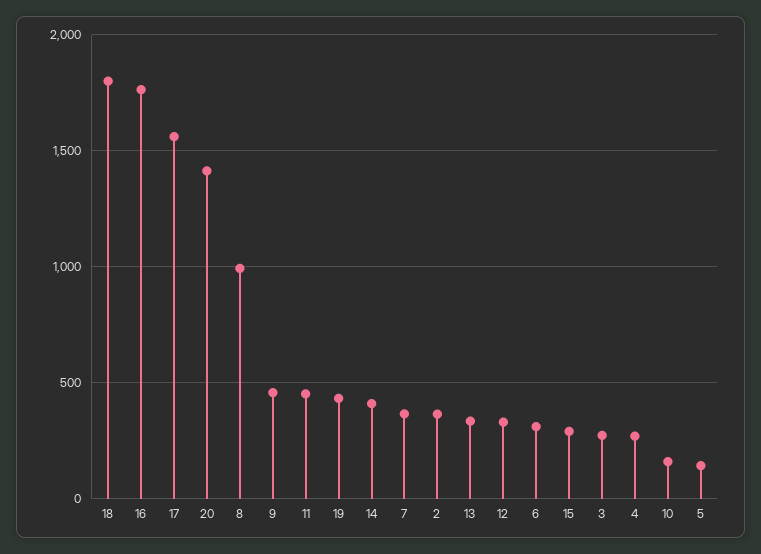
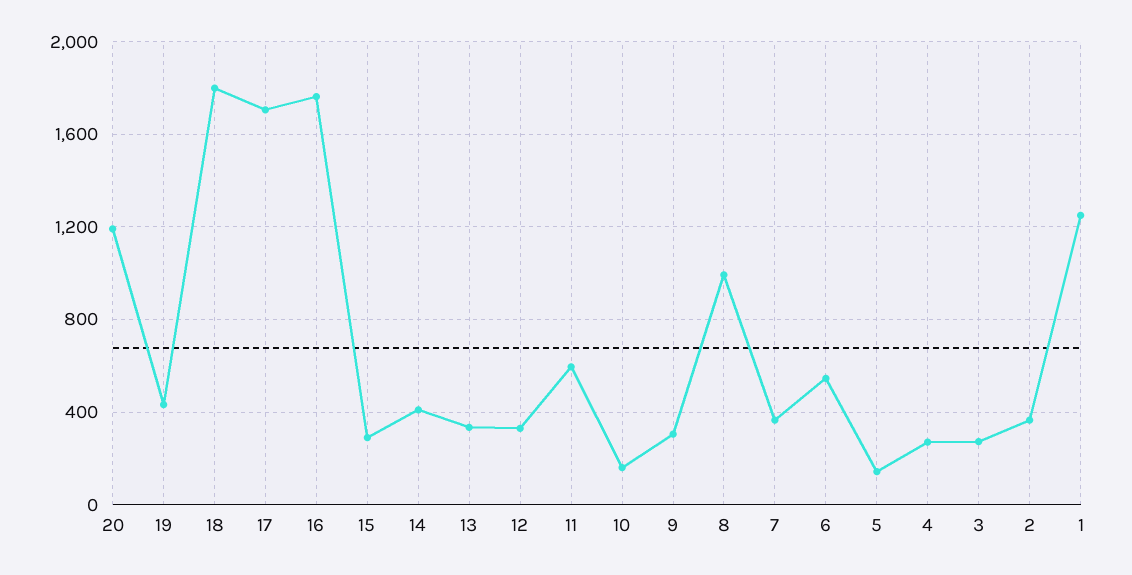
  {
    "18": 1800,
    "16": 1750,
-   "17": 1550,
+   "17": 1700,
-   "20": 1400,
+   "20": 1200,
    "8": 1000,
-   "9": 450,
+   "9": 300,
-   "11": 450,
+   "11": 600,
    "19": 450,
    "14": 400,
    "7": 350,
    "2": 350,
    "13": 350,
    "12": 350,
-   "6": 300,
+   "6": 550,
    "15": 300,
    "3": 250,
    "4": 250,
    "10": 150,
-   "5": 150
+   "5": 150,
+   "1": 1250
  }

